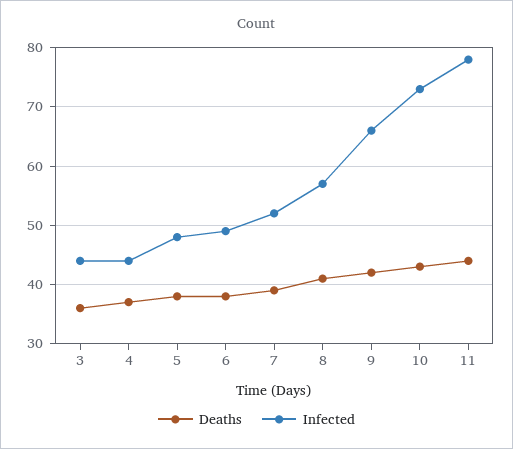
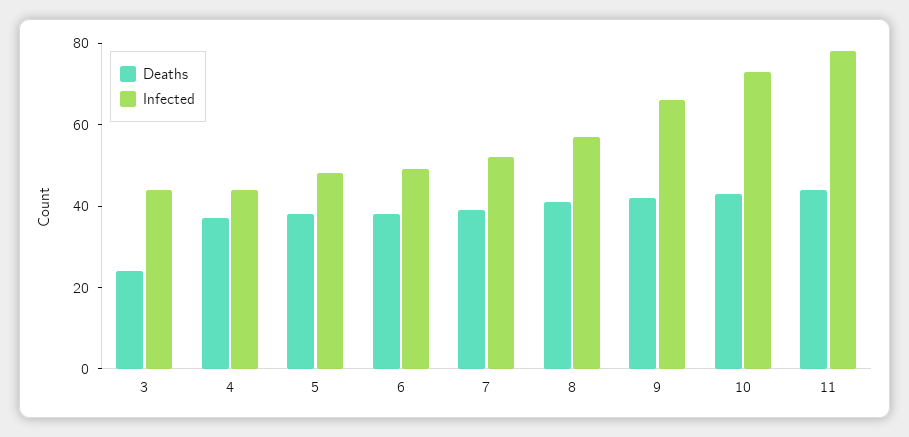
  {
    "Deaths": {
-     "3": 35,
+     "3": 25,
      "4": 35,
      "5": 40,
      "6": 40,
      "7": 40,
      "8": 40,
      "9": 40,
      "10": 45,
      "11": 45
    },
    "Infected": {
      "3": 45,
      "4": 45,
      "5": 50,
      "6": 50,
      "7": 50,
      "8": 55,
      "9": 65,
      "10": 75,
      "11": 80
    }
  }

